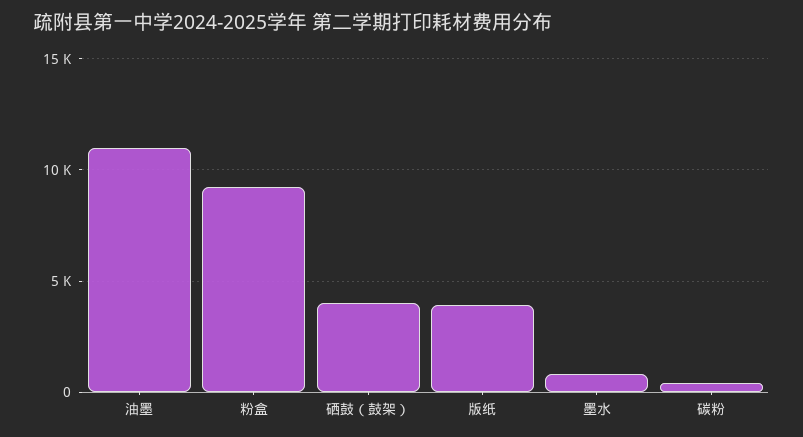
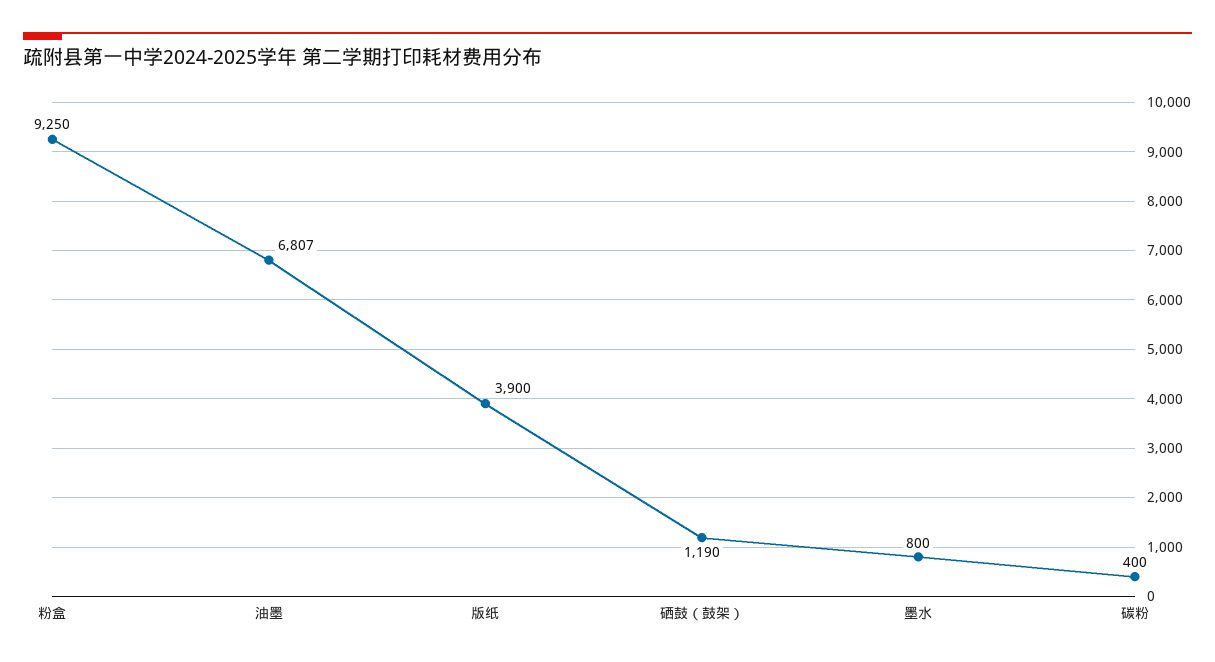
  {
-   "油墨": 11000,
+   "油墨": 6807,
    "粉盒": 9250,
-   "硒鼓（鼓架）": 4000,
+   "硒鼓（鼓架）": 1190,
    "版纸": 3900,
    "墨水": 800,
    "碳粉": 400
  }

